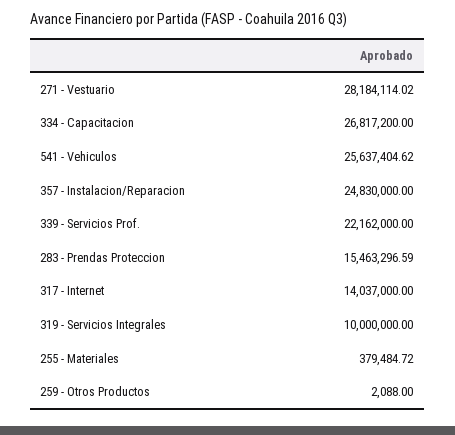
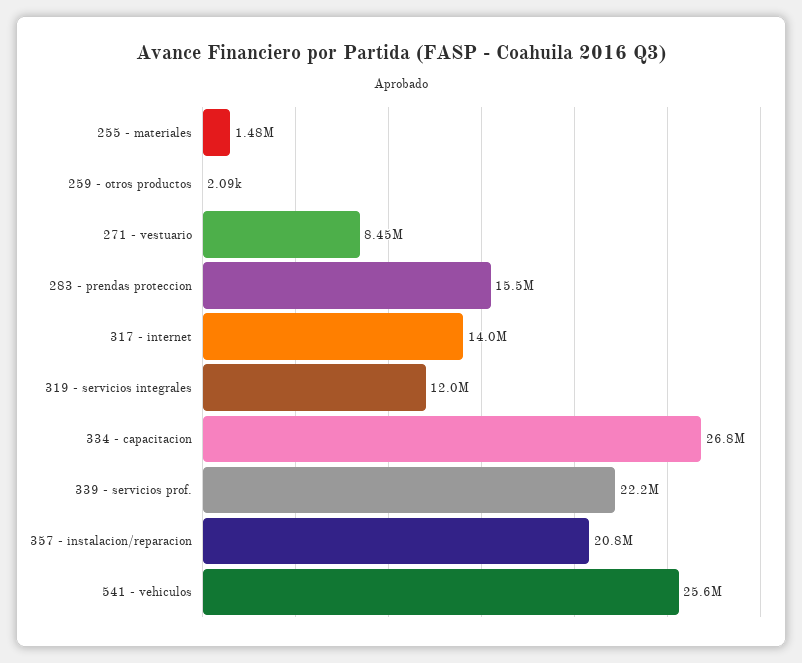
  {
-   "271 - Vestuario": 28184114.02,
+   "271 - Vestuario": 8450000,
    "334 - Capacitacion": 26817200,
    "541 - Vehiculos": 25637404.62,
-   "357 - Instalacion/Reparacion": 24830000,
+   "357 - Instalacion/Reparacion": 20800000,
    "339 - Servicios Prof.": 22162000,
    "283 - Prendas Proteccion": 15463296.59,
    "317 - Internet": 14037000,
-   "319 - Servicios Integrales": 10000000,
+   "319 - Servicios Integrales": 12000000,
-   "255 - Materiales": 379484.72,
+   "255 - Materiales": 1480000,
    "259 - Otros Productos": 2088
  }

